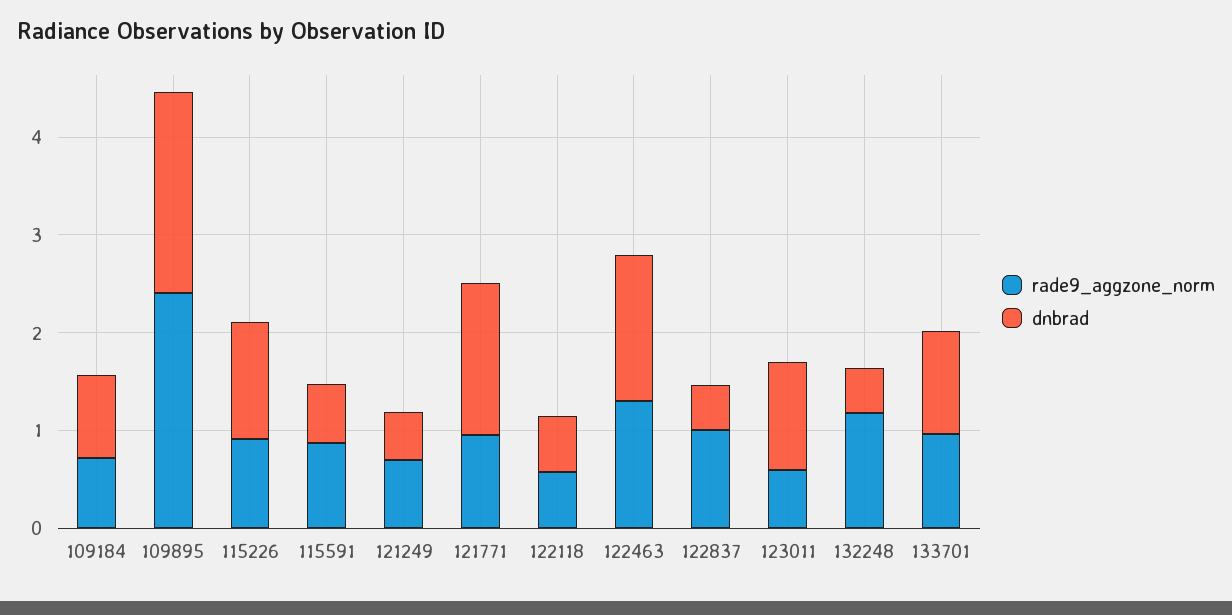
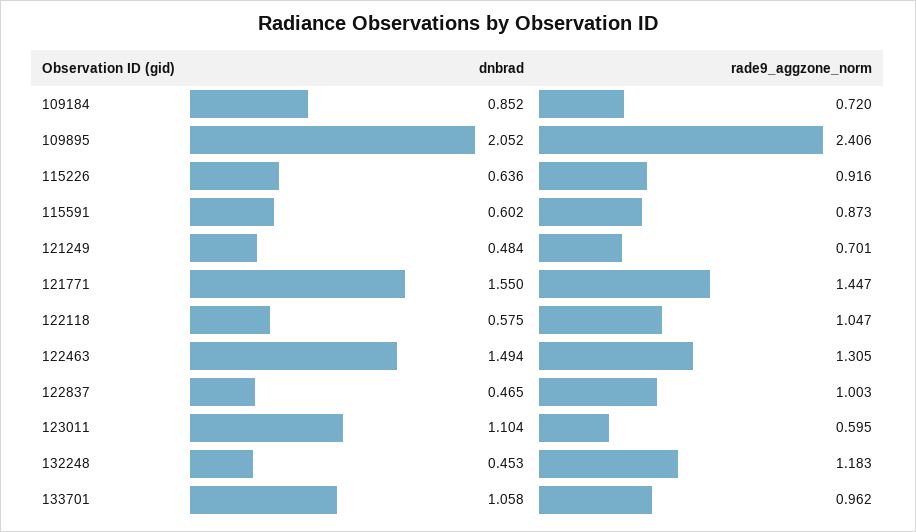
  {
    "rade9_aggzone_norm": {
      "109184": 0.72,
      "109895": 2.406,
      "115226": 0.916,
      "115591": 0.873,
      "121249": 0.701,
-     "121771": 1,
+     "121771": 1.447,
-     "122118": 0.6,
+     "122118": 1.047,
      "122463": 1.305,
      "122837": 1.003,
      "123011": 0.595,
      "132248": 1.183,
      "133701": 0.962
    },
    "dnbrad": {
      "109184": 0.852,
      "109895": 2.052,
-     "115226": 1.2,
+     "115226": 0.636,
      "115591": 0.602,
      "121249": 0.484,
      "121771": 1.55,
      "122118": 0.575,
      "122463": 1.494,
      "122837": 0.465,
      "123011": 1.104,
      "132248": 0.453,
      "133701": 1.058
    }
  }

